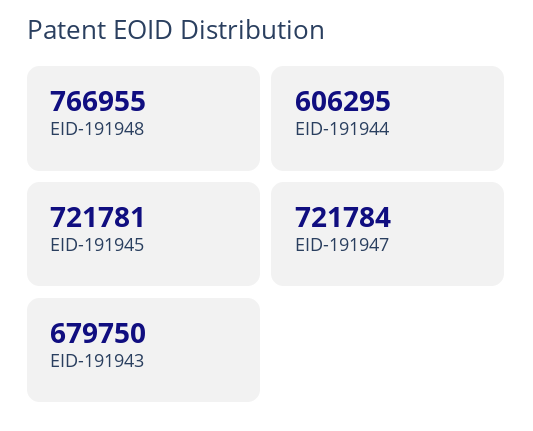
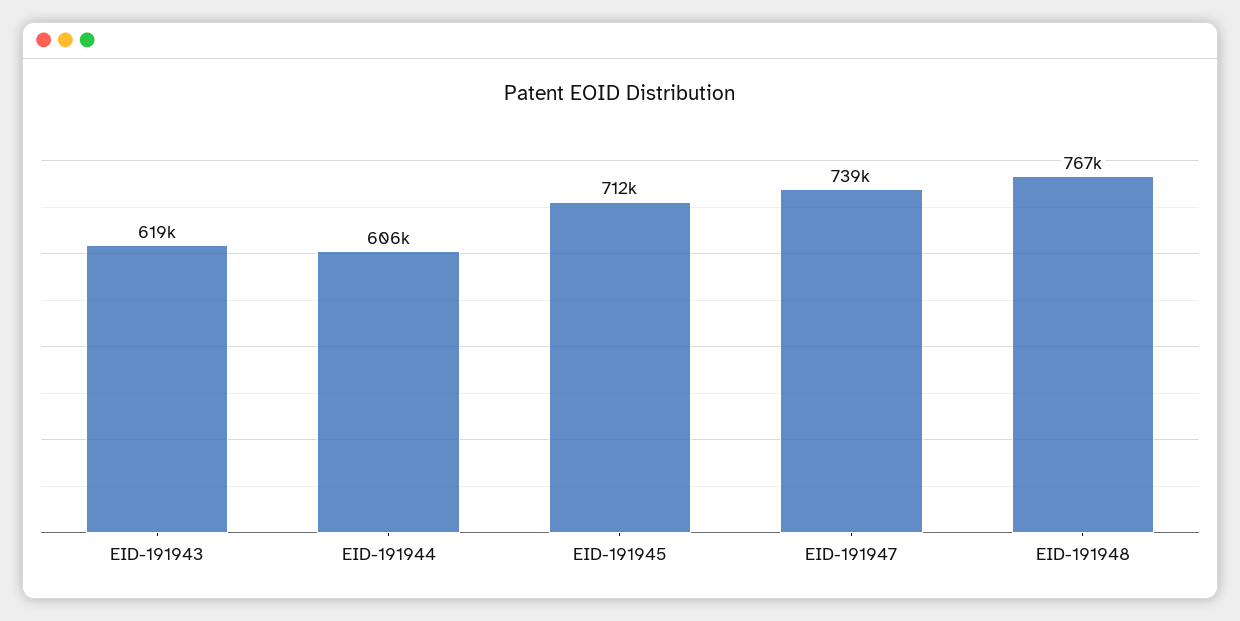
  {
    "EID-191948": 766955,
    "EID-191944": 606295,
-   "EID-191945": 721781,
+   "EID-191945": 712000,
-   "EID-191947": 721784,
+   "EID-191947": 739000,
-   "EID-191943": 679750
+   "EID-191943": 619000
  }

